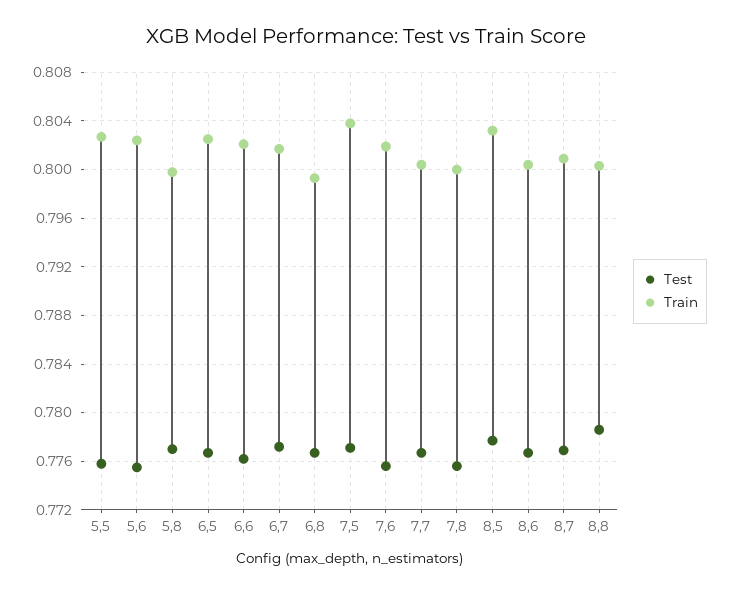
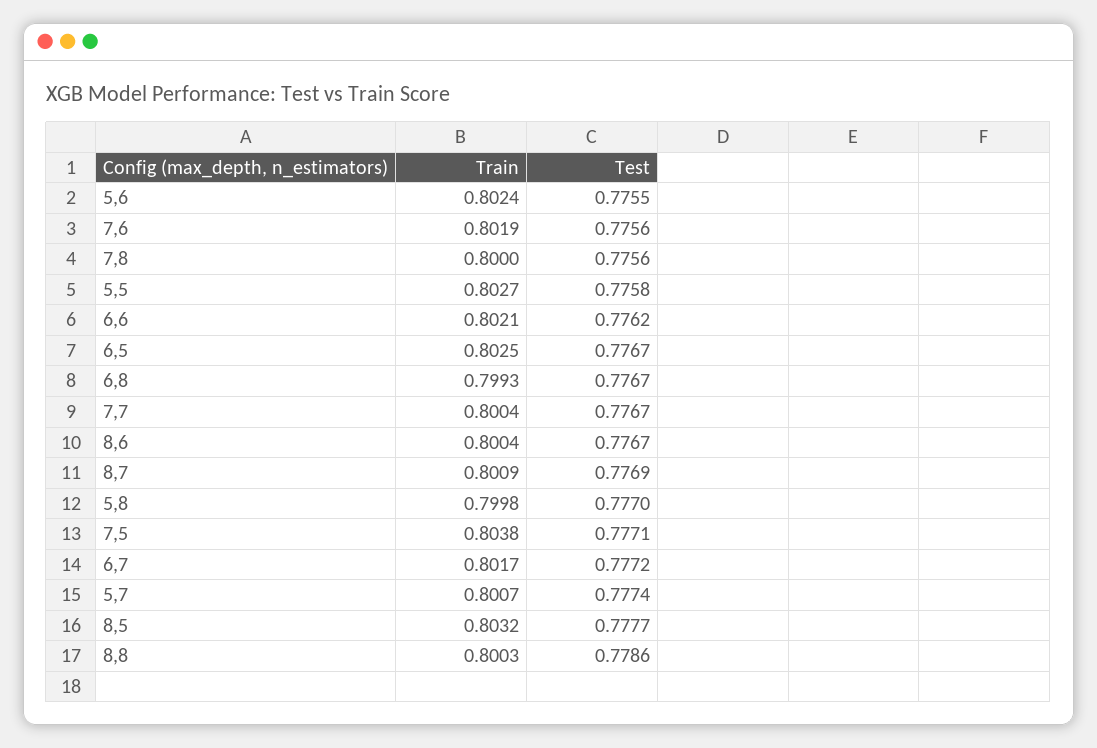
  {
    "Test": {
      "5,5": 0.7758,
      "5,6": 0.7755,
      "5,8": 0.777,
      "6,5": 0.7767,
      "6,6": 0.7762,
      "6,7": 0.7772,
      "6,8": 0.7767,
      "7,5": 0.7771,
      "7,6": 0.7756,
      "7,7": 0.7767,
      "7,8": 0.7756,
      "8,5": 0.7777,
      "8,6": 0.7767,
      "8,7": 0.7769,
-     "8,8": 0.7786
+     "8,8": 0.7786,
+     "5,7": 0.7774
    },
    "Train": {
      "5,5": 0.8027,
      "5,6": 0.8024,
      "5,8": 0.7998,
      "6,5": 0.8025,
      "6,6": 0.8021,
      "6,7": 0.8017,
      "6,8": 0.7993,
      "7,5": 0.8038,
      "7,6": 0.8019,
      "7,7": 0.8004,
      "7,8": 0.8,
      "8,5": 0.8032,
      "8,6": 0.8004,
      "8,7": 0.8009,
-     "8,8": 0.8003
+     "8,8": 0.8003,
+     "5,7": 0.8007
    }
  }

